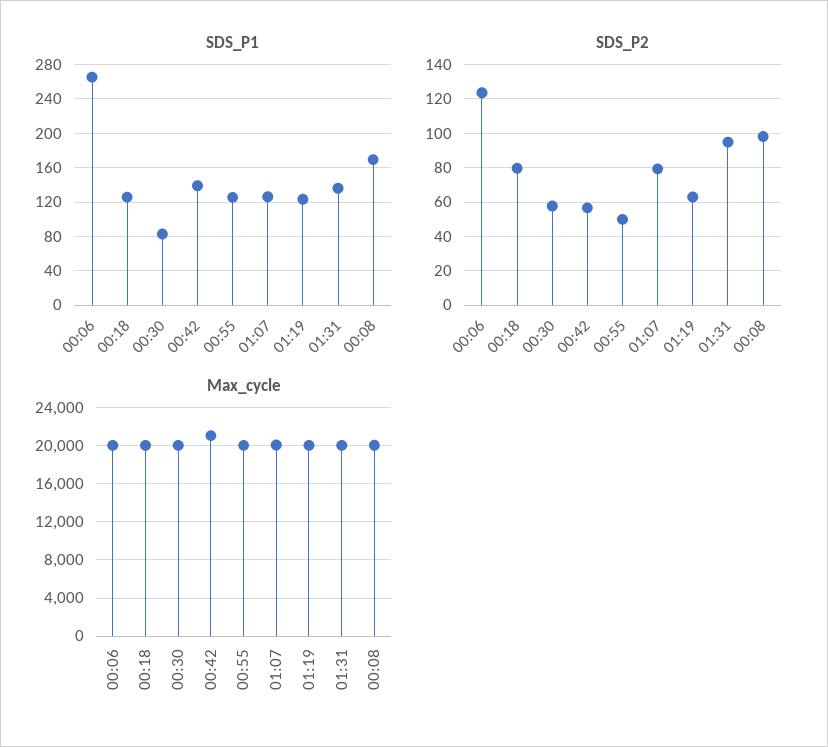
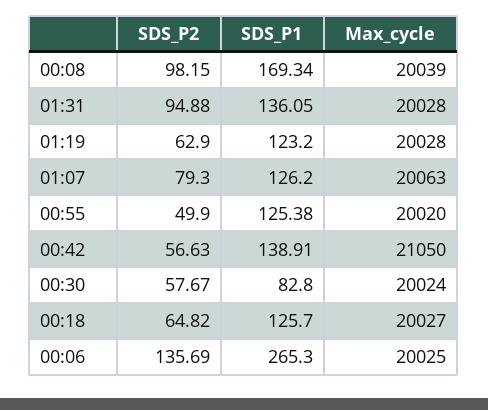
  {
    "SDS_P1": {
      "00:06": 265.3,
      "00:18": 125.7,
      "00:30": 82.8,
      "00:42": 138.91,
      "00:55": 125.38,
      "01:07": 126.2,
      "01:19": 123.2,
      "01:31": 136.05,
      "00:08": 169.34
    },
    "SDS_P2": {
-     "00:06": 125,
+     "00:06": 135.69,
-     "00:18": 80,
+     "00:18": 64.82,
      "00:30": 57.67,
      "00:42": 56.63,
      "00:55": 49.9,
      "01:07": 79.3,
      "01:19": 62.9,
      "01:31": 94.88,
      "00:08": 98.15
    },
    "Max_cycle": {
      "00:06": 20025,
      "00:18": 20027,
      "00:30": 20024,
      "00:42": 21050,
      "00:55": 20020,
      "01:07": 20063,
      "01:19": 20028,
      "01:31": 20028,
      "00:08": 20039
    }
  }

